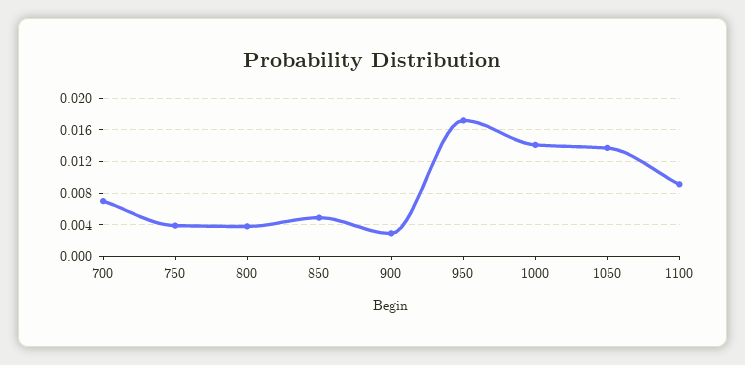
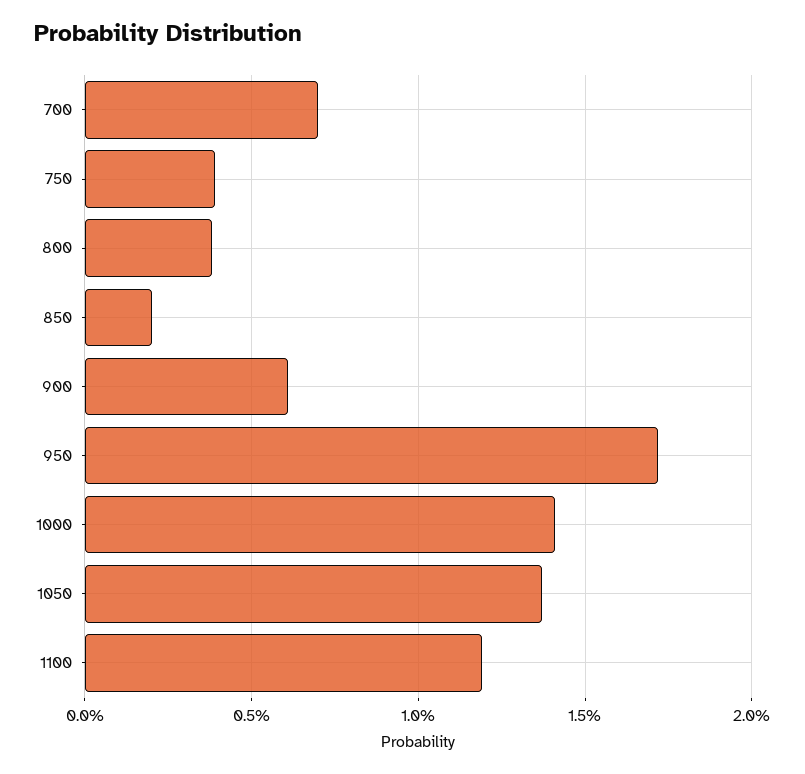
  {
    "700": 0.007,
    "750": 0.004,
    "800": 0.004,
-   "850": 0.005,
+   "850": 0.002,
-   "900": 0.003,
+   "900": 0.006,
    "950": 0.017,
    "1000": 0.014,
    "1050": 0.0135,
-   "1100": 0.009
+   "1100": 0.012
  }

